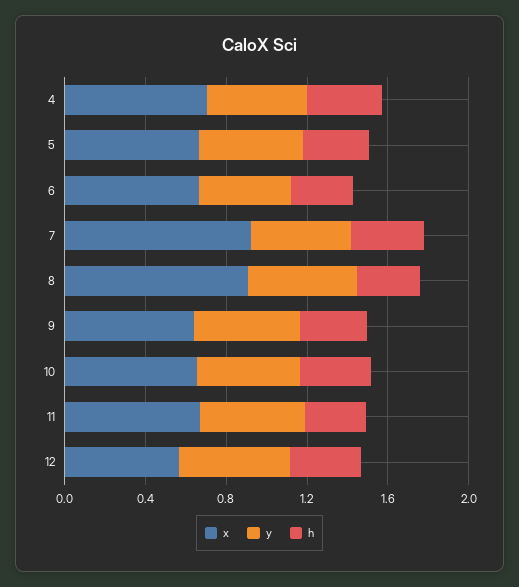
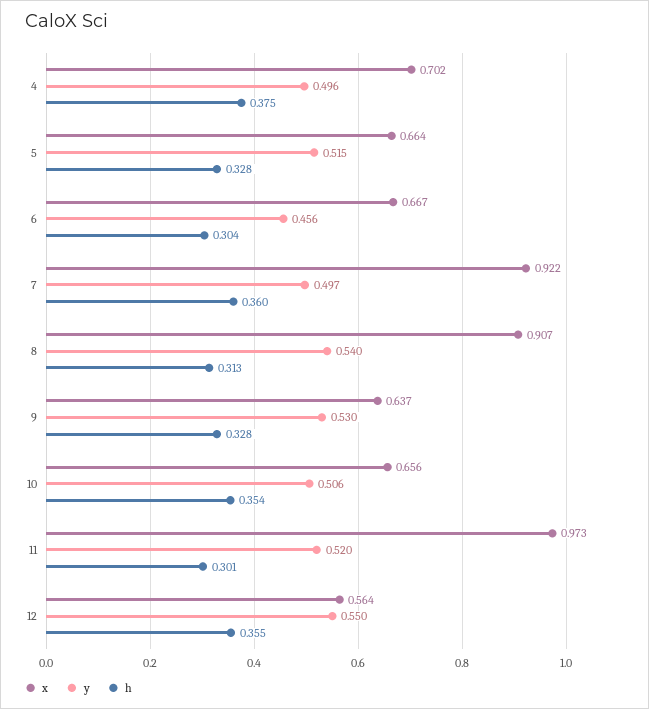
  {
    "x": {
      "4": 0.702,
      "5": 0.664,
      "6": 0.667,
      "7": 0.922,
      "8": 0.907,
      "9": 0.637,
      "10": 0.656,
-     "11": 0.7,
+     "11": 0.973,
      "12": 0.564
    },
    "y": {
      "4": 0.496,
      "5": 0.515,
      "6": 0.456,
      "7": 0.497,
      "8": 0.54,
      "9": 0.53,
      "10": 0.506,
      "11": 0.52,
      "12": 0.55
    },
    "h": {
      "4": 0.375,
      "5": 0.328,
      "6": 0.304,
      "7": 0.36,
      "8": 0.313,
      "9": 0.328,
      "10": 0.354,
      "11": 0.301,
      "12": 0.355
    }
  }

